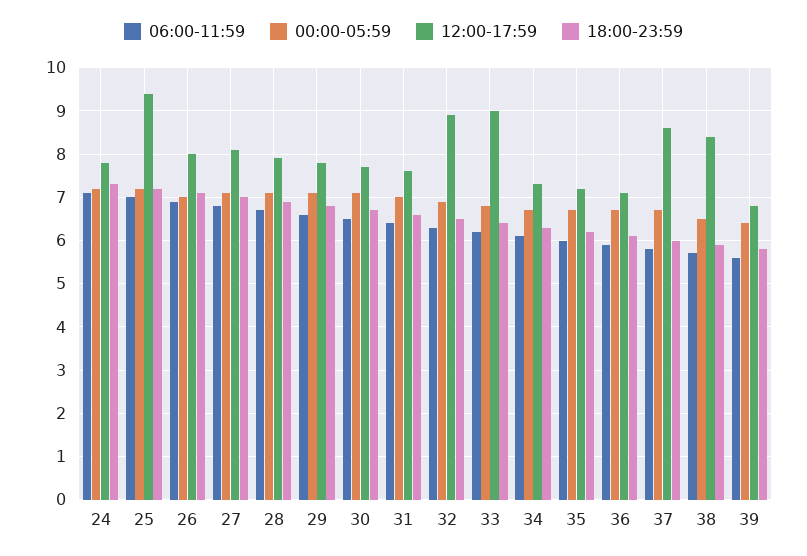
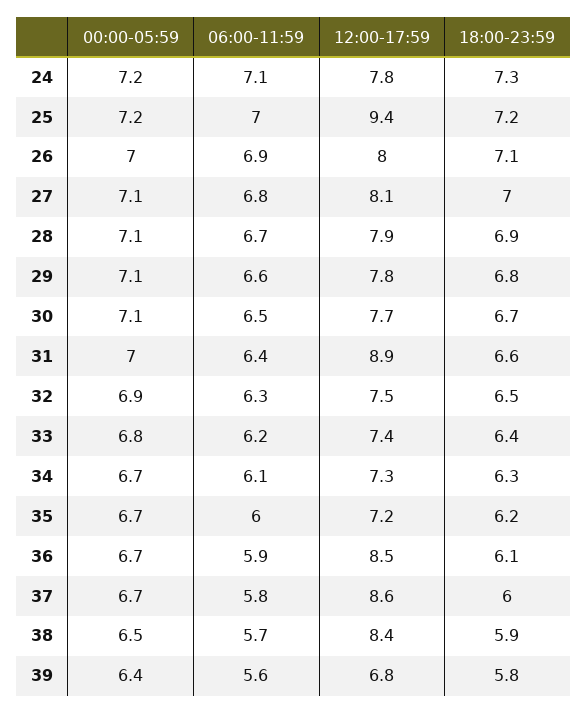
  {
    "06:00-11:59": {
      "24": 7.1,
      "25": 7,
      "26": 6.9,
      "27": 6.8,
      "28": 6.7,
      "29": 6.6,
      "30": 6.5,
      "31": 6.4,
      "32": 6.3,
      "33": 6.2,
      "34": 6.1,
      "35": 6,
      "36": 5.9,
      "37": 5.8,
      "38": 5.7,
      "39": 5.6
    },
    "00:00-05:59": {
      "24": 7.2,
      "25": 7.2,
      "26": 7,
      "27": 7.1,
      "28": 7.1,
      "29": 7.1,
      "30": 7.1,
      "31": 7,
      "32": 6.9,
      "33": 6.8,
      "34": 6.7,
      "35": 6.7,
      "36": 6.7,
      "37": 6.7,
      "38": 6.5,
      "39": 6.4
    },
    "12:00-17:59": {
      "24": 7.8,
      "25": 9.4,
      "26": 8,
      "27": 8.1,
      "28": 7.9,
      "29": 7.8,
      "30": 7.7,
-     "31": 7.5,
+     "31": 8.9,
-     "32": 9,
+     "32": 7.5,
-     "33": 9,
+     "33": 7.4,
      "34": 7.3,
      "35": 7.2,
-     "36": 7,
+     "36": 8.5,
      "37": 8.6,
      "38": 8.4,
      "39": 6.8
    },
    "18:00-23:59": {
      "24": 7.3,
      "25": 7.2,
      "26": 7.1,
      "27": 7,
      "28": 6.9,
      "29": 6.8,
      "30": 6.7,
      "31": 6.6,
      "32": 6.5,
      "33": 6.4,
      "34": 6.3,
      "35": 6.2,
      "36": 6.1,
      "37": 6,
      "38": 5.9,
      "39": 5.8
    }
  }

